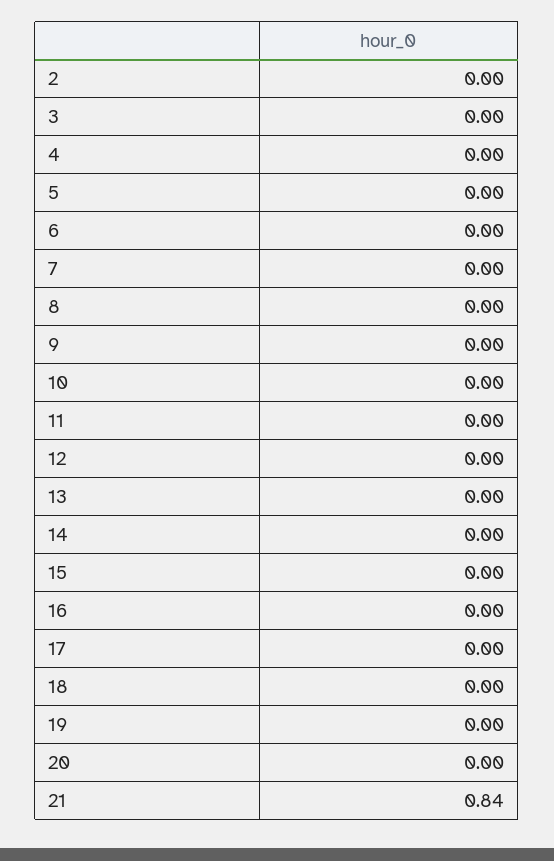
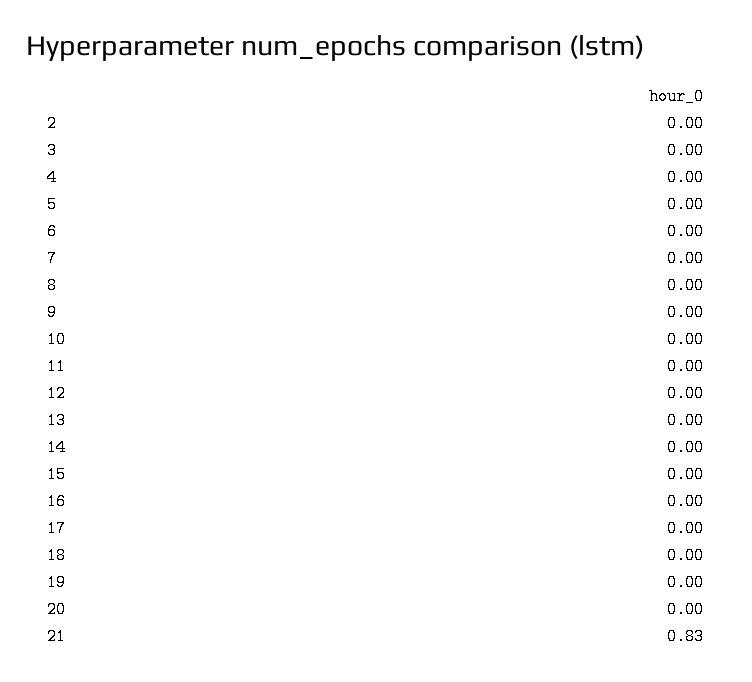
  {
    "2": 0,
    "3": 0,
    "4": 0,
    "5": 0,
    "6": 0,
    "7": 0,
    "8": 0,
    "9": 0,
    "10": 0,
    "11": 0,
    "12": 0,
    "13": 0,
    "14": 0,
    "15": 0,
    "16": 0,
    "17": 0,
    "18": 0,
    "19": 0,
    "20": 0,
-   "21": 0.84
+   "21": 0.83
  }

